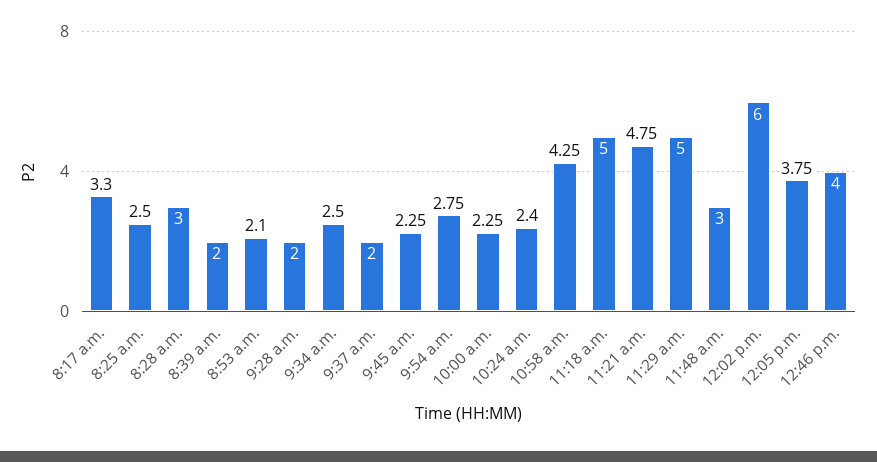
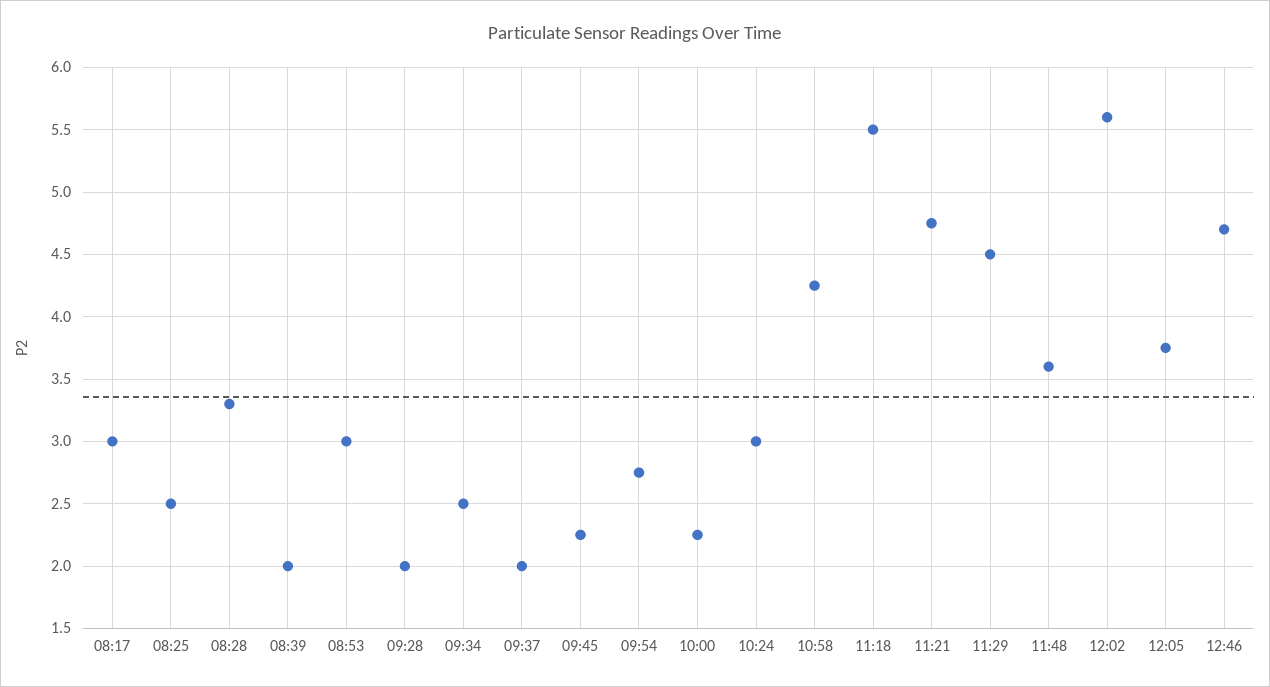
  {
-   "8:17 a.m.": 3.3,
+   "8:17 a.m.": 3,
    "8:25 a.m.": 2.5,
-   "8:28 a.m.": 3,
+   "8:28 a.m.": 3.3,
    "8:39 a.m.": 2,
-   "8:53 a.m.": 2.1,
+   "8:53 a.m.": 3,
    "9:28 a.m.": 2,
    "9:34 a.m.": 2.5,
    "9:37 a.m.": 2,
    "9:45 a.m.": 2.25,
    "9:54 a.m.": 2.75,
    "10:00 a.m.": 2.25,
-   "10:24 a.m.": 2.4,
+   "10:24 a.m.": 3,
    "10:58 a.m.": 4.25,
-   "11:18 a.m.": 5,
+   "11:18 a.m.": 5.5,
    "11:21 a.m.": 4.75,
-   "11:29 a.m.": 5,
+   "11:29 a.m.": 4.5,
-   "11:48 a.m.": 3,
+   "11:48 a.m.": 3.6,
-   "12:02 p.m.": 6,
+   "12:02 p.m.": 5.6,
    "12:05 p.m.": 3.75,
-   "12:46 p.m.": 4
+   "12:46 p.m.": 4.7
  }

